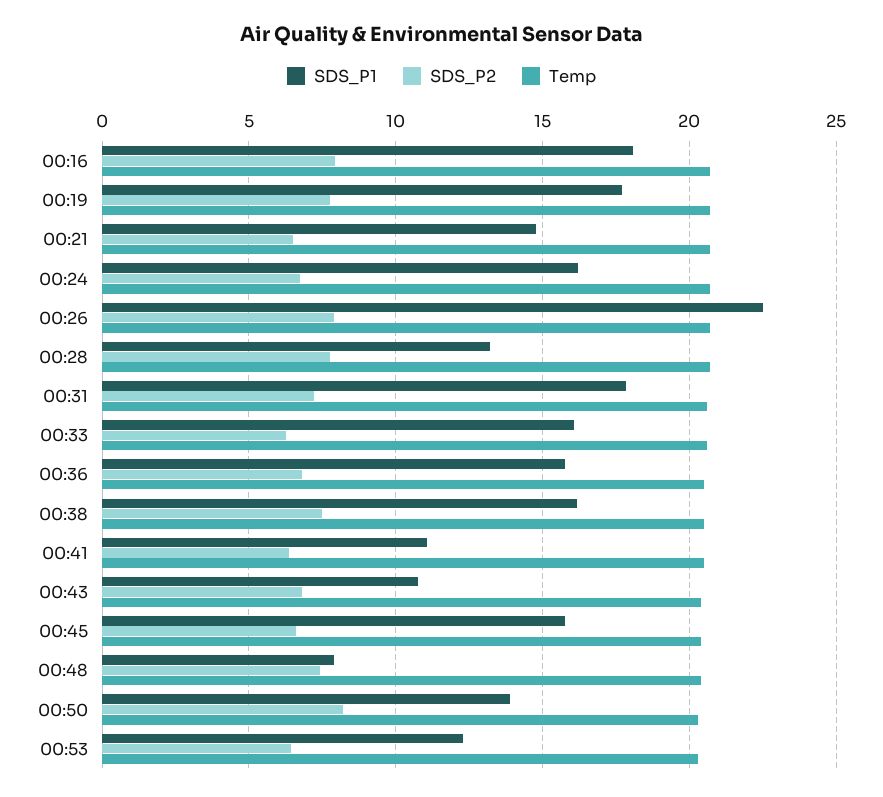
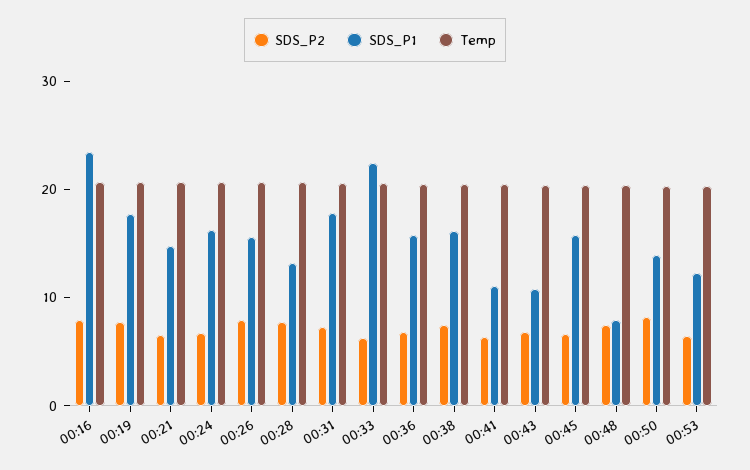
  {
    "SDS_P1": {
-     "00:16": 18,
+     "00:16": 24,
      "00:19": 17.5,
      "00:21": 15,
      "00:24": 16,
-     "00:26": 22.5,
+     "00:26": 16,
      "00:28": 13,
      "00:31": 18,
-     "00:33": 16,
+     "00:33": 22,
      "00:36": 16,
      "00:38": 16,
      "00:41": 11,
      "00:43": 11,
      "00:45": 16,
      "00:48": 8,
      "00:50": 14,
      "00:53": 12.5
    },
    "SDS_P2": {
      "00:16": 8,
      "00:19": 8,
      "00:21": 6.5,
      "00:24": 6.5,
      "00:26": 8,
      "00:28": 8,
      "00:31": 7,
      "00:33": 6.5,
      "00:36": 7,
      "00:38": 7.5,
      "00:41": 6.5,
      "00:43": 7,
      "00:45": 6.5,
      "00:48": 7.5,
      "00:50": 8,
      "00:53": 6.5
    },
    "Temp": {
      "00:16": 20.5,
      "00:19": 20.5,
      "00:21": 20.5,
      "00:24": 20.5,
      "00:26": 20.5,
      "00:28": 20.5,
      "00:31": 20.5,
      "00:33": 20.5,
      "00:36": 20.5,
      "00:38": 20.5,
      "00:41": 20.5,
      "00:43": 20.5,
      "00:45": 20.5,
      "00:48": 20.5,
      "00:50": 20.5,
      "00:53": 20.5
    }
  }

